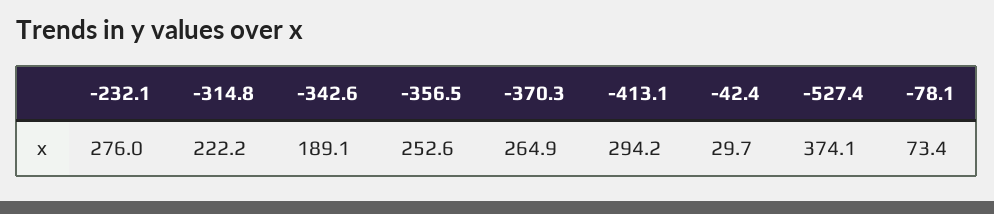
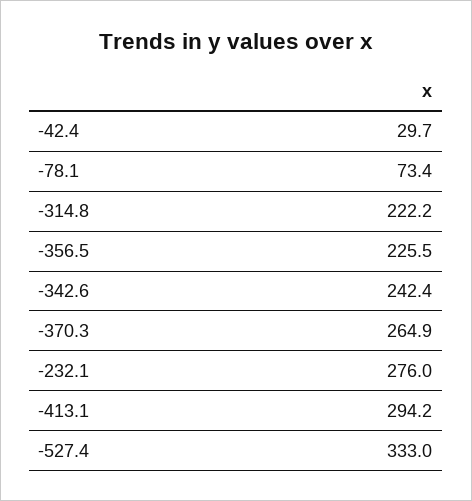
  {
    "-232.1": 276,
    "-314.8": 222.2,
-   "-342.6": 189.1,
+   "-342.6": 242.4,
-   "-356.5": 252.6,
+   "-356.5": 225.5,
    "-370.3": 264.9,
    "-413.1": 294.2,
    "-42.4": 29.7,
-   "-527.4": 374.1,
+   "-527.4": 333,
    "-78.1": 73.4
  }

